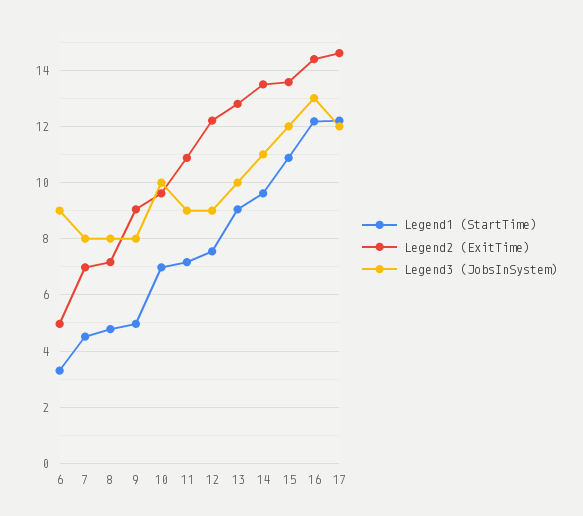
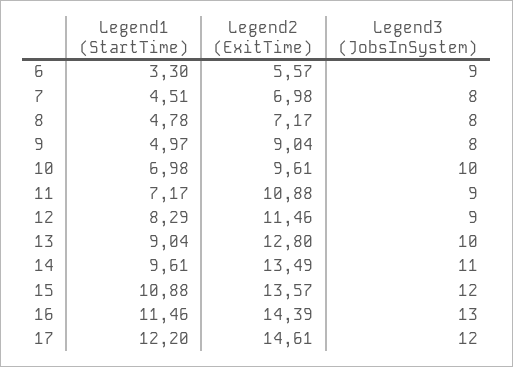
  {
    "Legend1 (StartTime)": {
      "6": 3.3,
      "7": 4.51,
      "8": 4.78,
      "9": 4.97,
      "10": 6.98,
      "11": 7.17,
-     "12": 7.5,
+     "12": 8.29,
      "13": 9.04,
      "14": 9.61,
      "15": 10.88,
-     "16": 12.25,
+     "16": 11.46,
      "17": 12.2
    },
    "Legend2 (ExitTime)": {
-     "6": 5,
+     "6": 5.57,
      "7": 6.98,
      "8": 7.17,
      "9": 9.04,
      "10": 9.61,
      "11": 10.88,
-     "12": 12.25,
+     "12": 11.46,
      "13": 12.8,
      "14": 13.49,
      "15": 13.57,
      "16": 14.39,
      "17": 14.61
    },
    "Legend3 (JobsInSystem)": {
      "6": 9,
      "7": 8,
      "8": 8,
      "9": 8,
      "10": 10,
      "11": 9,
      "12": 9,
      "13": 10,
      "14": 11,
      "15": 12,
      "16": 13,
      "17": 12
    }
  }

